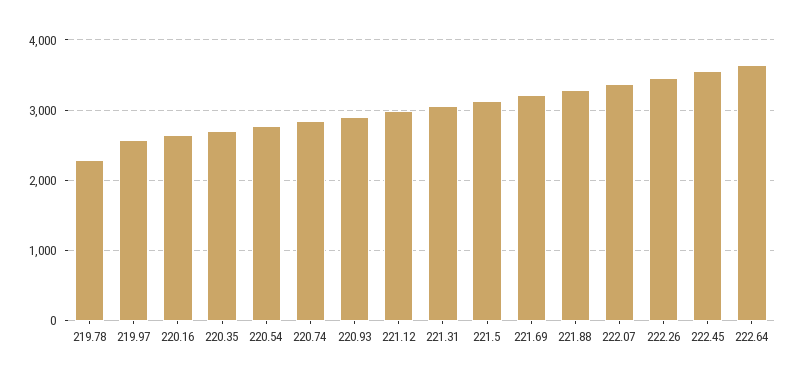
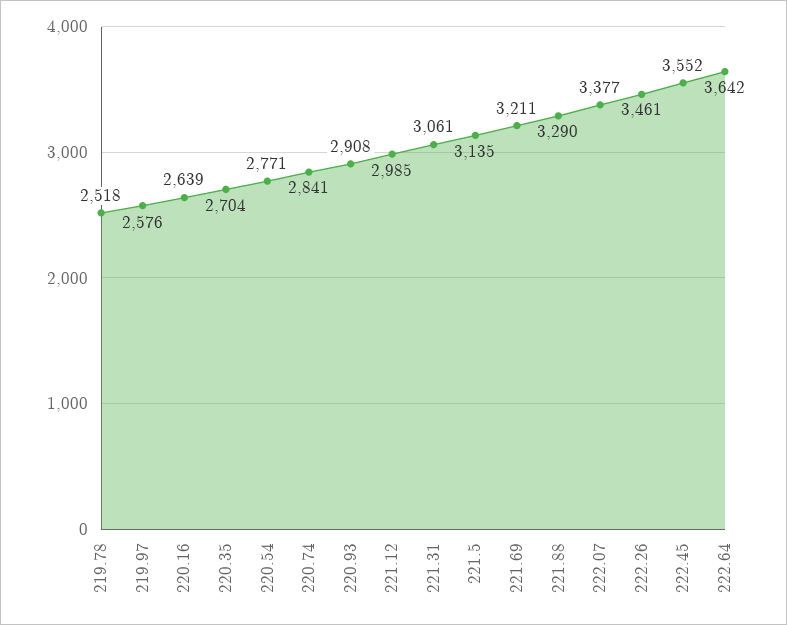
  {
-   "219.78": 2300,
+   "219.78": 2518,
    "219.97": 2576,
    "220.16": 2639,
    "220.35": 2704,
    "220.54": 2771,
    "220.74": 2841,
    "220.93": 2908,
    "221.12": 2985,
    "221.31": 3061,
    "221.5": 3135,
    "221.69": 3211,
    "221.88": 3290,
    "222.07": 3377,
    "222.26": 3461,
    "222.45": 3552,
    "222.64": 3642
  }

